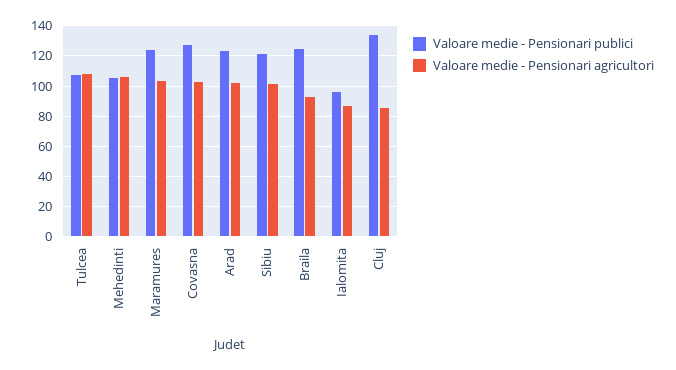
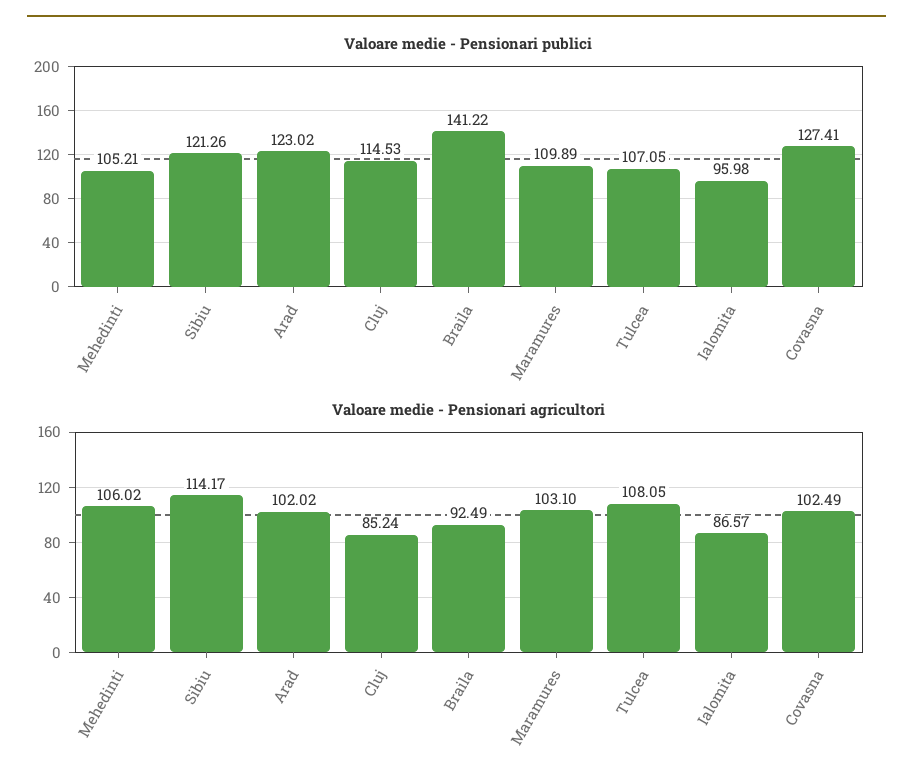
  {
    "Valoare medie - Pensionari publici": {
      "Tulcea": 107.05,
      "Mehedinti": 105.21,
-     "Maramures": 125,
+     "Maramures": 109.89,
      "Covasna": 127.41,
      "Arad": 123.02,
      "Sibiu": 121.26,
-     "Braila": 125,
+     "Braila": 141.22,
      "Ialomita": 95.98,
-     "Cluj": 135
+     "Cluj": 114.53
    },
    "Valoare medie - Pensionari agricultori": {
      "Tulcea": 108.05,
      "Mehedinti": 106.02,
      "Maramures": 103.1,
      "Covasna": 102.49,
      "Arad": 102.02,
-     "Sibiu": 100,
+     "Sibiu": 114.17,
      "Braila": 92.49,
      "Ialomita": 86.57,
      "Cluj": 85.24
    }
  }

